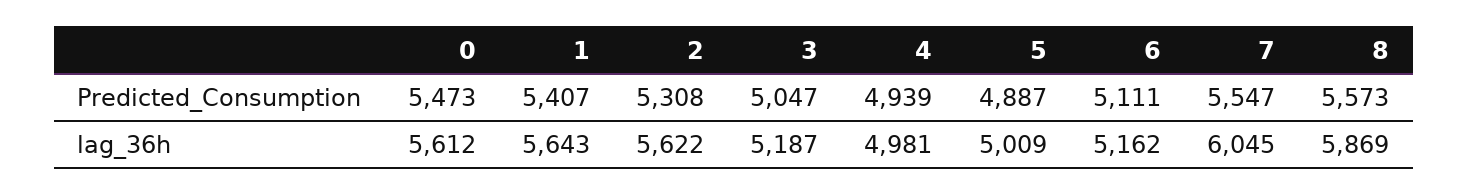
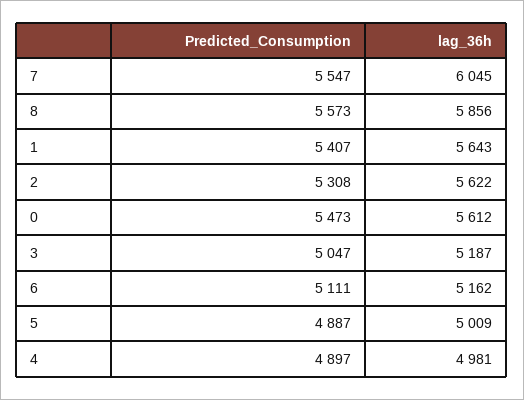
  {
    "0": {
      "Predicted_Consumption": 5473,
      "lag_36h": 5612
    },
    "1": {
      "Predicted_Consumption": 5407,
      "lag_36h": 5643
    },
    "2": {
      "Predicted_Consumption": 5308,
      "lag_36h": 5622
    },
    "3": {
      "Predicted_Consumption": 5047,
      "lag_36h": 5187
    },
    "4": {
-     "Predicted_Consumption": 4939,
+     "Predicted_Consumption": 4897,
      "lag_36h": 4981
    },
    "5": {
      "Predicted_Consumption": 4887,
      "lag_36h": 5009
    },
    "6": {
      "Predicted_Consumption": 5111,
      "lag_36h": 5162
    },
    "7": {
      "Predicted_Consumption": 5547,
      "lag_36h": 6045
    },
    "8": {
      "Predicted_Consumption": 5573,
-     "lag_36h": 5869
+     "lag_36h": 5856
    }
  }

